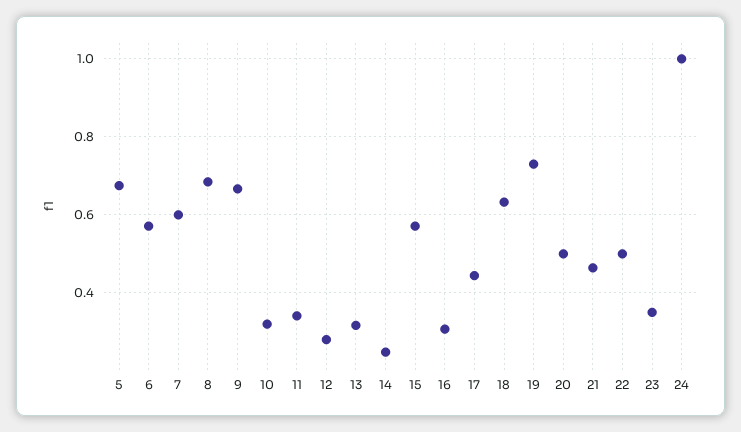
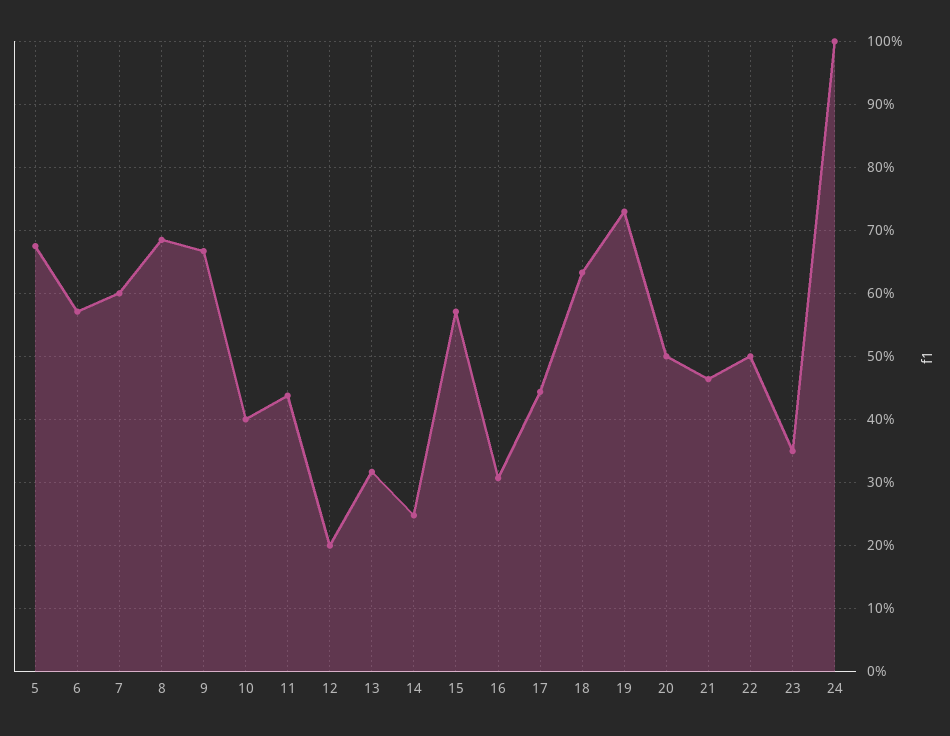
  {
    "5": 0.68,
    "6": 0.57,
    "7": 0.6,
    "8": 0.69,
    "9": 0.67,
-   "10": 0.32,
+   "10": 0.4,
-   "11": 0.34,
+   "11": 0.44,
-   "12": 0.28,
+   "12": 0.2,
    "13": 0.32,
    "14": 0.25,
    "15": 0.57,
    "16": 0.31,
    "17": 0.44,
    "18": 0.63,
    "19": 0.73,
    "20": 0.5,
    "21": 0.46,
    "22": 0.5,
    "23": 0.35,
    "24": 1
  }

